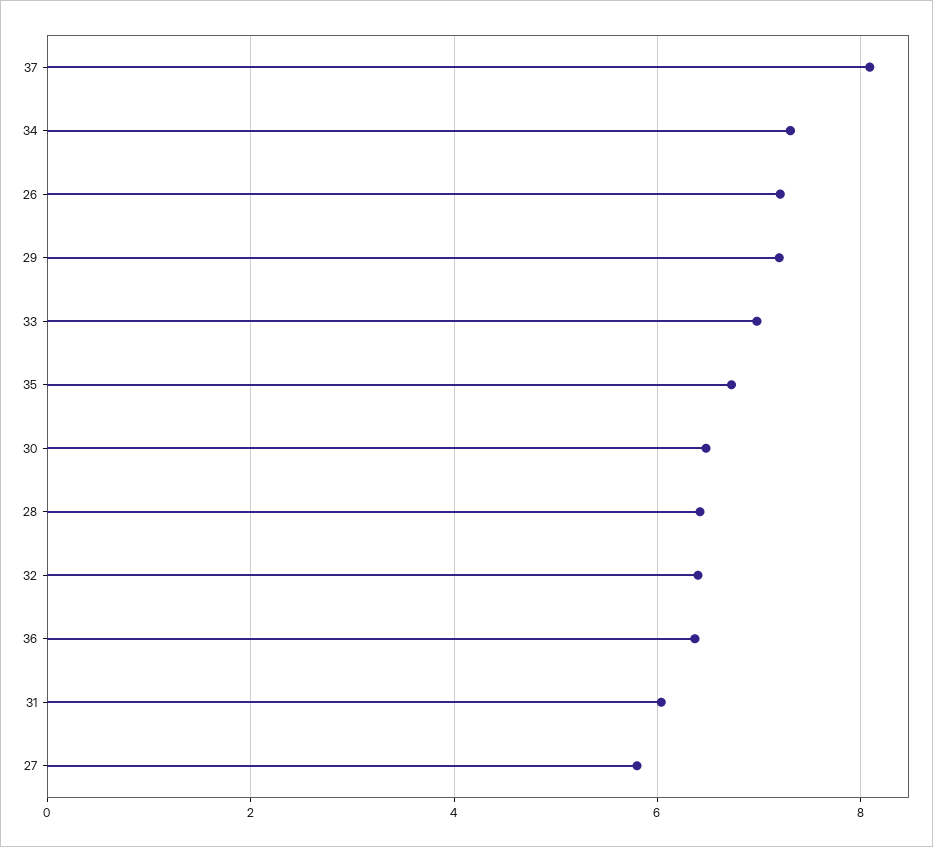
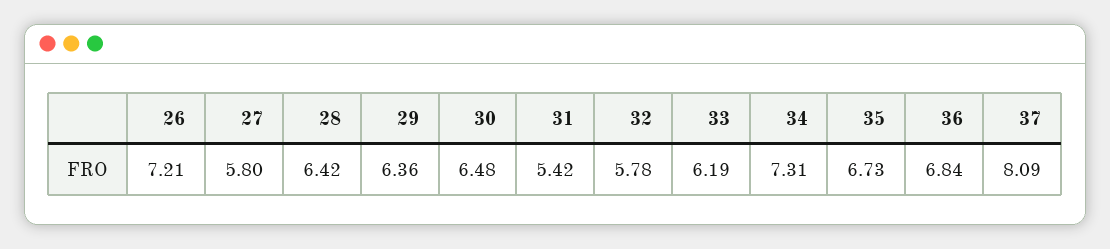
  {
    "37": 8.09,
    "34": 7.31,
    "26": 7.21,
-   "29": 7.2,
+   "29": 6.36,
-   "33": 7,
+   "33": 6.19,
    "35": 6.73,
    "30": 6.48,
    "28": 6.42,
-   "32": 6.4,
+   "32": 5.78,
-   "36": 6.4,
+   "36": 6.84,
-   "31": 6,
+   "31": 5.42,
    "27": 5.8
  }

